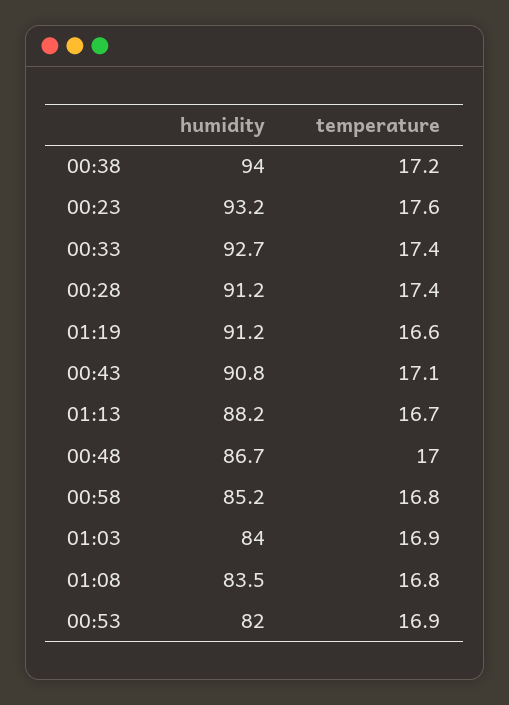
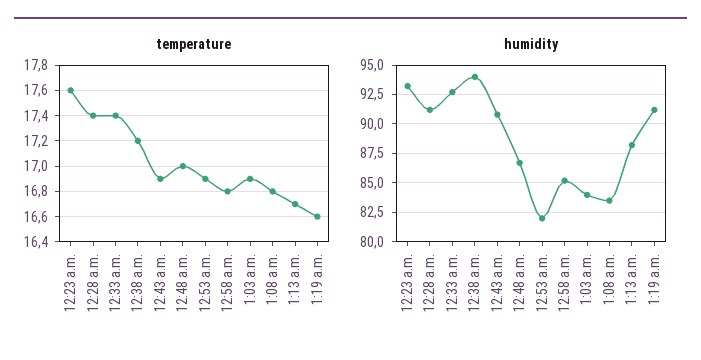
  {
    "humidity": {
      "00:38": 94,
      "00:23": 93.2,
      "00:33": 92.7,
      "00:28": 91.2,
      "01:19": 91.2,
      "00:43": 90.8,
      "01:13": 88.2,
      "00:48": 86.7,
      "00:58": 85.2,
      "01:03": 84,
      "01:08": 83.5,
      "00:53": 82
    },
    "temperature": {
      "00:38": 17.2,
      "00:23": 17.6,
      "00:33": 17.4,
      "00:28": 17.4,
      "01:19": 16.6,
-     "00:43": 17.1,
+     "00:43": 16.9,
      "01:13": 16.7,
      "00:48": 17,
      "00:58": 16.8,
      "01:03": 16.9,
      "01:08": 16.8,
      "00:53": 16.9
    }
  }

